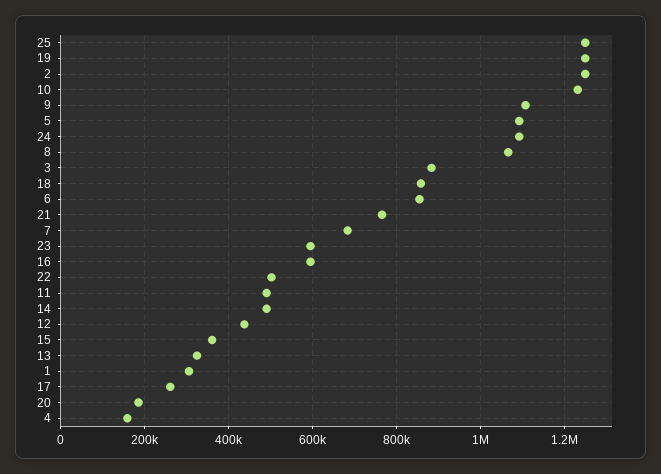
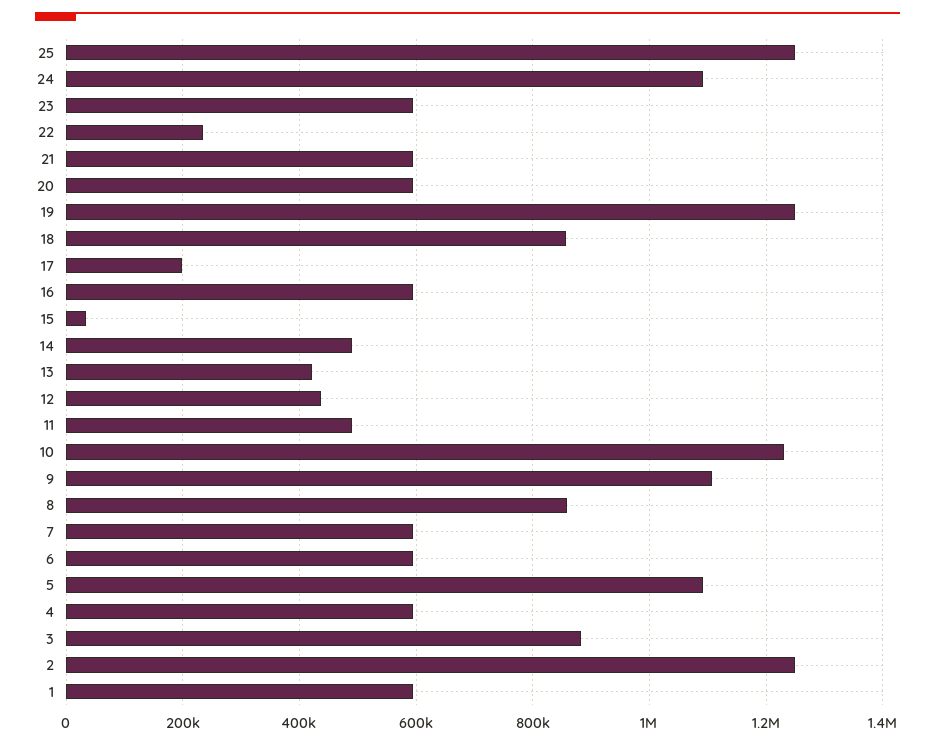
  {
    "25": 1240000,
    "19": 1240000,
    "2": 1240000,
    "10": 1240000,
    "9": 1100000,
    "5": 1100000,
    "24": 1100000,
-   "8": 1060000,
+   "8": 860000,
    "3": 880000,
    "18": 860000,
-   "6": 860000,
+   "6": 600000,
-   "21": 760000,
+   "21": 600000,
-   "7": 680000,
+   "7": 600000,
    "23": 600000,
    "16": 600000,
-   "22": 500000,
+   "22": 240000,
    "11": 500000,
    "14": 480000,
    "12": 440000,
-   "15": 360000,
+   "15": 40000,
-   "13": 320000,
+   "13": 420000,
-   "1": 300000,
+   "1": 600000,
-   "17": 260000,
+   "17": 200000,
-   "20": 180000,
+   "20": 600000,
-   "4": 160000
+   "4": 600000
  }

